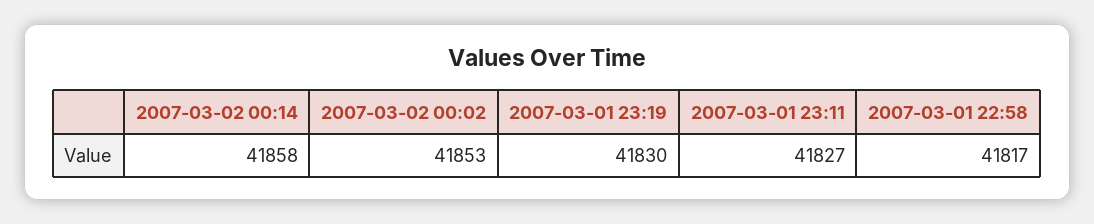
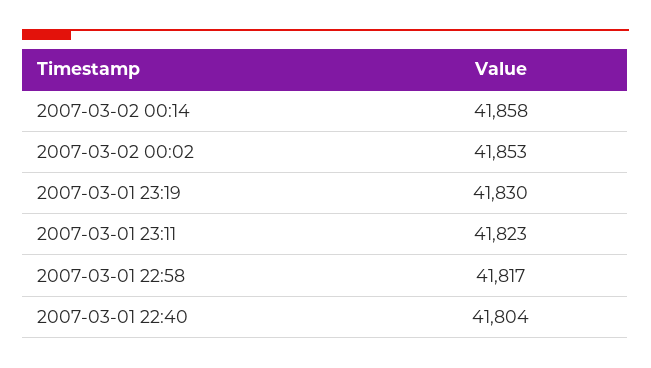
  {
    "2007-03-02 00:14": 41858,
    "2007-03-02 00:02": 41853,
    "2007-03-01 23:19": 41830,
-   "2007-03-01 23:11": 41827,
+   "2007-03-01 23:11": 41823,
-   "2007-03-01 22:58": 41817
+   "2007-03-01 22:58": 41817,
+   "2007-03-01 22:40": 41804
  }

